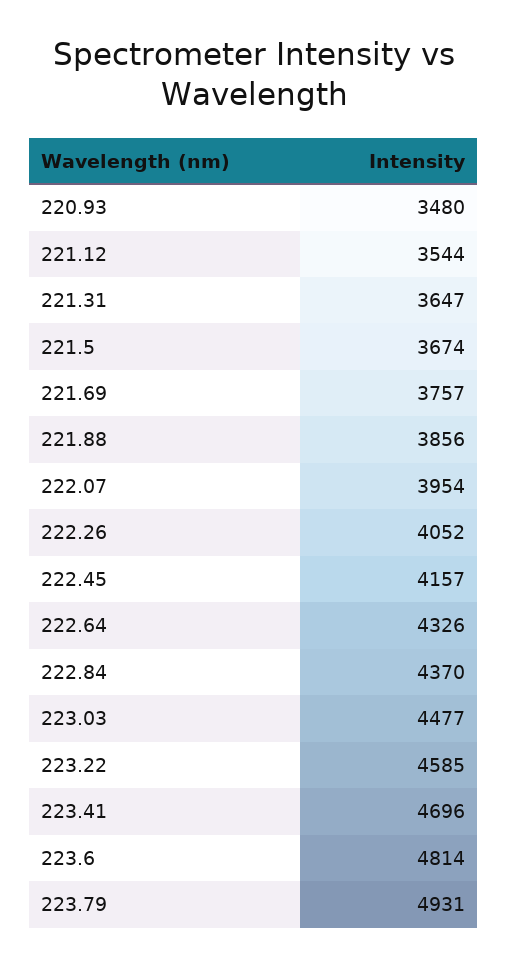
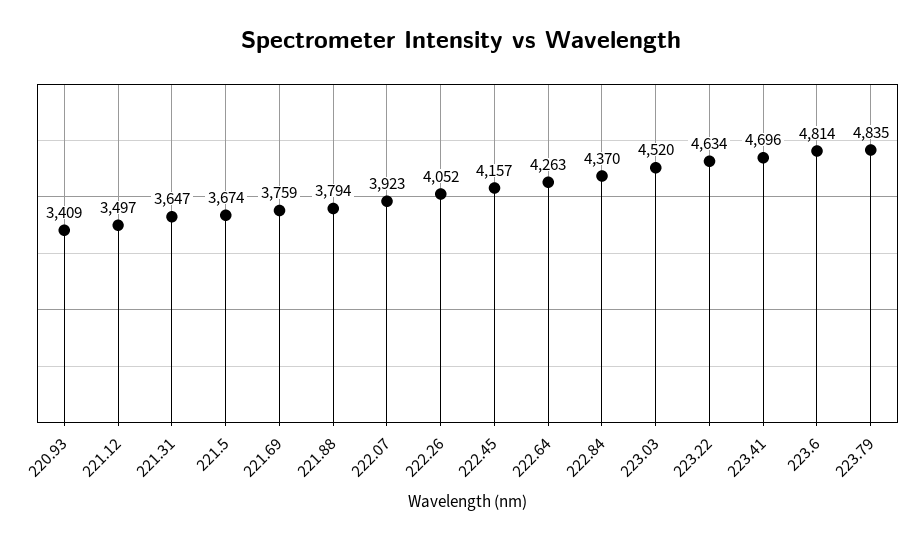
  {
-   "220.93": 3480,
+   "220.93": 3409,
-   "221.12": 3544,
+   "221.12": 3497,
    "221.31": 3647,
    "221.5": 3674,
-   "221.69": 3757,
+   "221.69": 3759,
-   "221.88": 3856,
+   "221.88": 3794,
-   "222.07": 3954,
+   "222.07": 3923,
    "222.26": 4052,
    "222.45": 4157,
-   "222.64": 4326,
+   "222.64": 4263,
    "222.84": 4370,
-   "223.03": 4477,
+   "223.03": 4520,
-   "223.22": 4585,
+   "223.22": 4634,
    "223.41": 4696,
    "223.6": 4814,
-   "223.79": 4931
+   "223.79": 4835
  }

